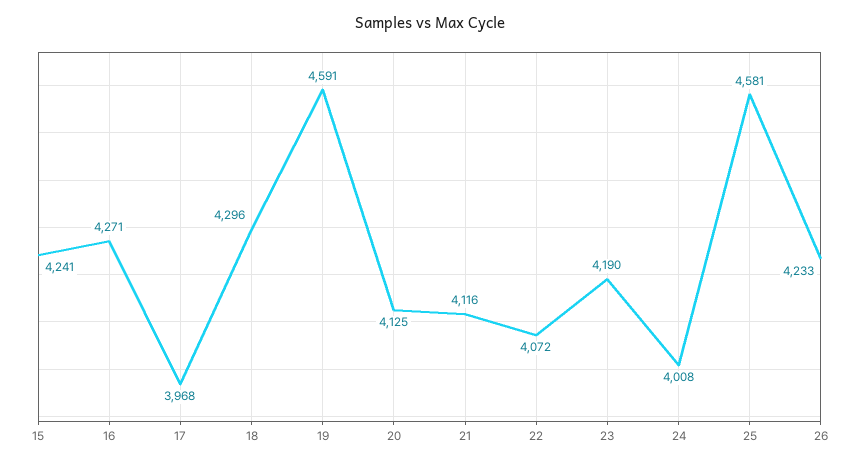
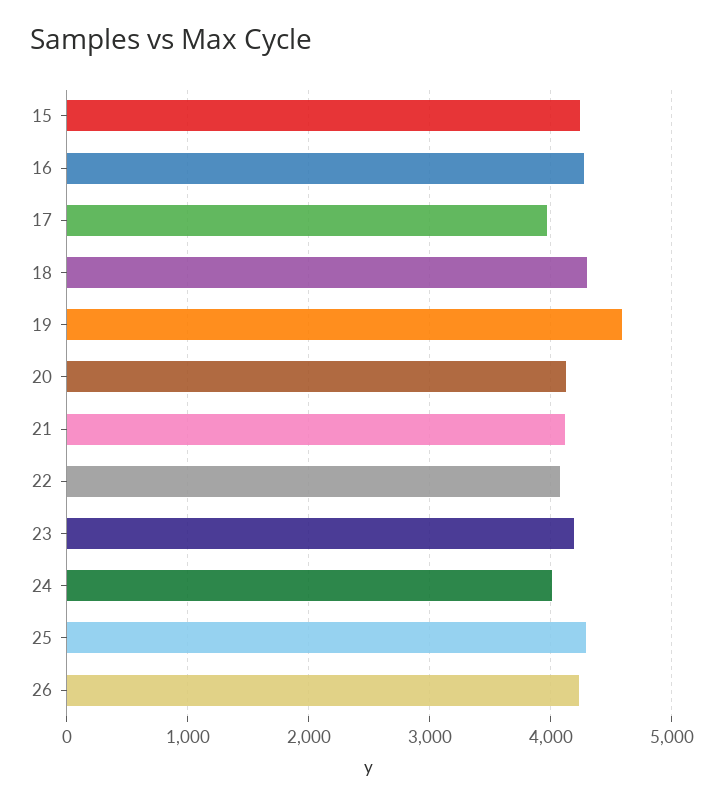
  {
    "15": 4241,
    "16": 4271,
    "17": 3968,
    "18": 4296,
    "19": 4591,
    "20": 4125,
    "21": 4116,
    "22": 4072,
    "23": 4190,
    "24": 4008,
-   "25": 4581,
+   "25": 4300,
    "26": 4233
  }

